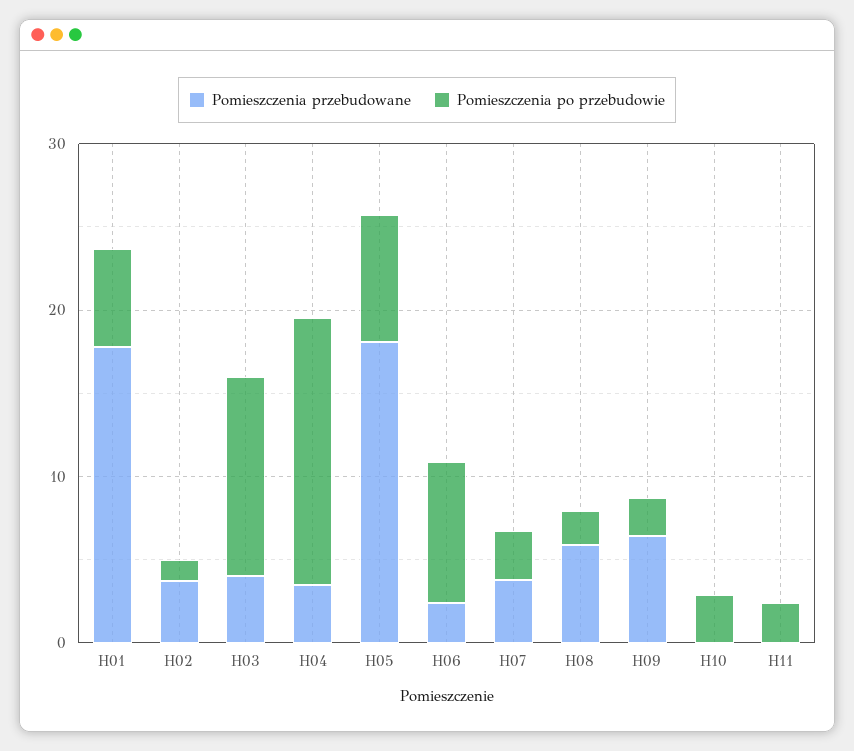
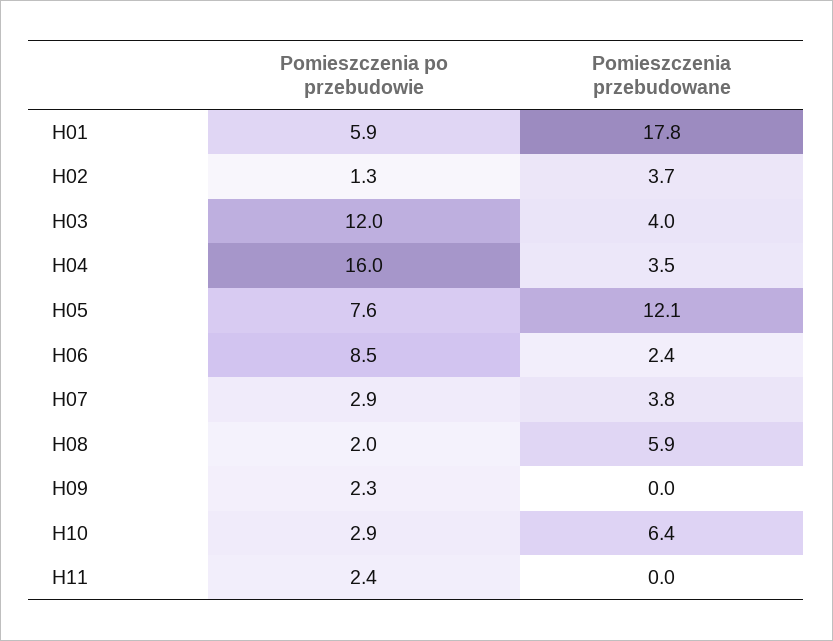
  {
    "Pomieszczenia przebudowane": {
      "H01": 17.8,
      "H02": 3.7,
      "H03": 4,
      "H04": 3.5,
-     "H05": 18,
+     "H05": 12.1,
      "H06": 2.4,
      "H07": 3.8,
      "H08": 5.9,
-     "H09": 6,
+     "H09": 0,
-     "H10": 0,
+     "H10": 6.4,
      "H11": 0
    },
    "Pomieszczenia po przebudowie": {
      "H01": 5.9,
      "H02": 1.3,
      "H03": 12,
      "H04": 16,
      "H05": 7.6,
      "H06": 8.5,
      "H07": 2.9,
      "H08": 2,
      "H09": 2.3,
      "H10": 2.9,
      "H11": 2.4
    }
  }

